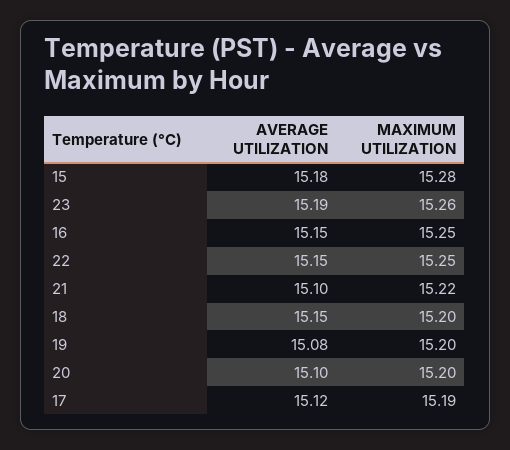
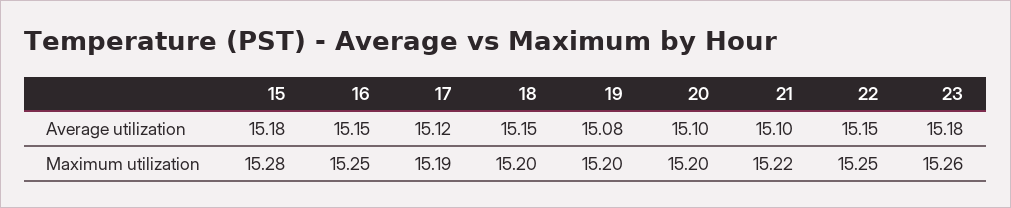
  {
    "AVERAGE UTILIZATION": {
      "15": 15.18,
-     "23": 15.19,
+     "23": 15.18,
      "16": 15.15,
      "22": 15.15,
      "21": 15.1,
      "18": 15.15,
      "19": 15.08,
      "20": 15.1,
      "17": 15.12
    },
    "MAXIMUM UTILIZATION": {
      "15": 15.28,
      "23": 15.26,
      "16": 15.25,
      "22": 15.25,
      "21": 15.22,
      "18": 15.2,
      "19": 15.2,
      "20": 15.2,
      "17": 15.19
    }
  }

